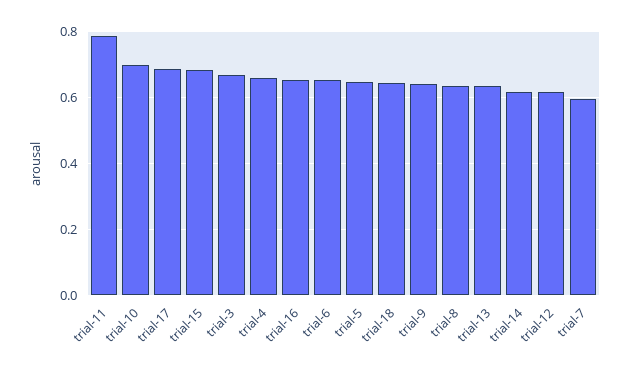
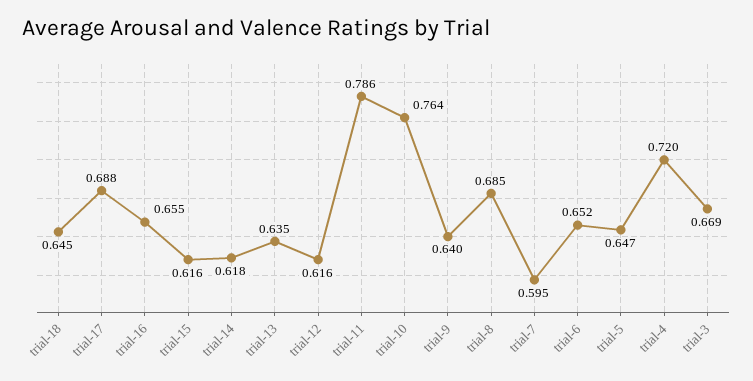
  {
    "trial-11": 0.786,
-   "trial-10": 0.7,
+   "trial-10": 0.764,
    "trial-17": 0.688,
-   "trial-15": 0.68,
+   "trial-15": 0.616,
    "trial-3": 0.669,
-   "trial-4": 0.66,
+   "trial-4": 0.72,
    "trial-16": 0.655,
    "trial-6": 0.652,
    "trial-5": 0.647,
    "trial-18": 0.645,
    "trial-9": 0.64,
-   "trial-8": 0.64,
+   "trial-8": 0.685,
    "trial-13": 0.635,
    "trial-14": 0.618,
    "trial-12": 0.616,
    "trial-7": 0.595
  }

